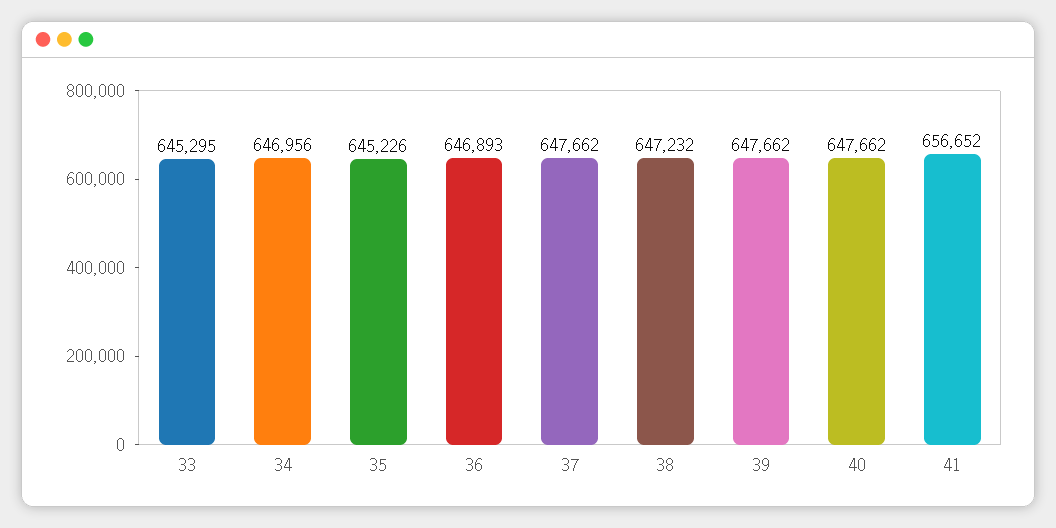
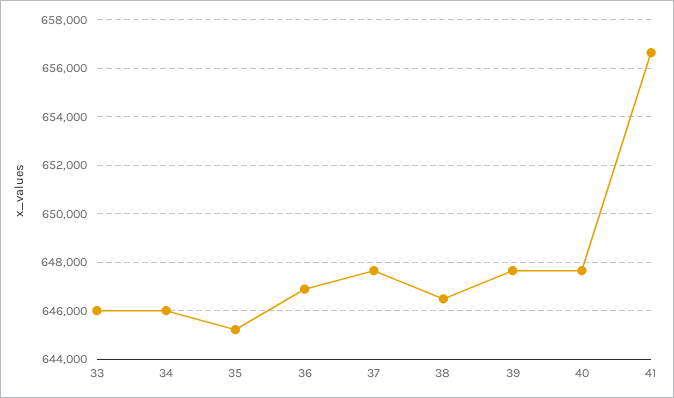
  {
-   "33": 645295,
+   "33": 646000,
-   "34": 646956,
+   "34": 646000,
    "35": 645226,
    "36": 646893,
    "37": 647662,
-   "38": 647232,
+   "38": 646500,
    "39": 647662,
    "40": 647662,
    "41": 656652
  }

